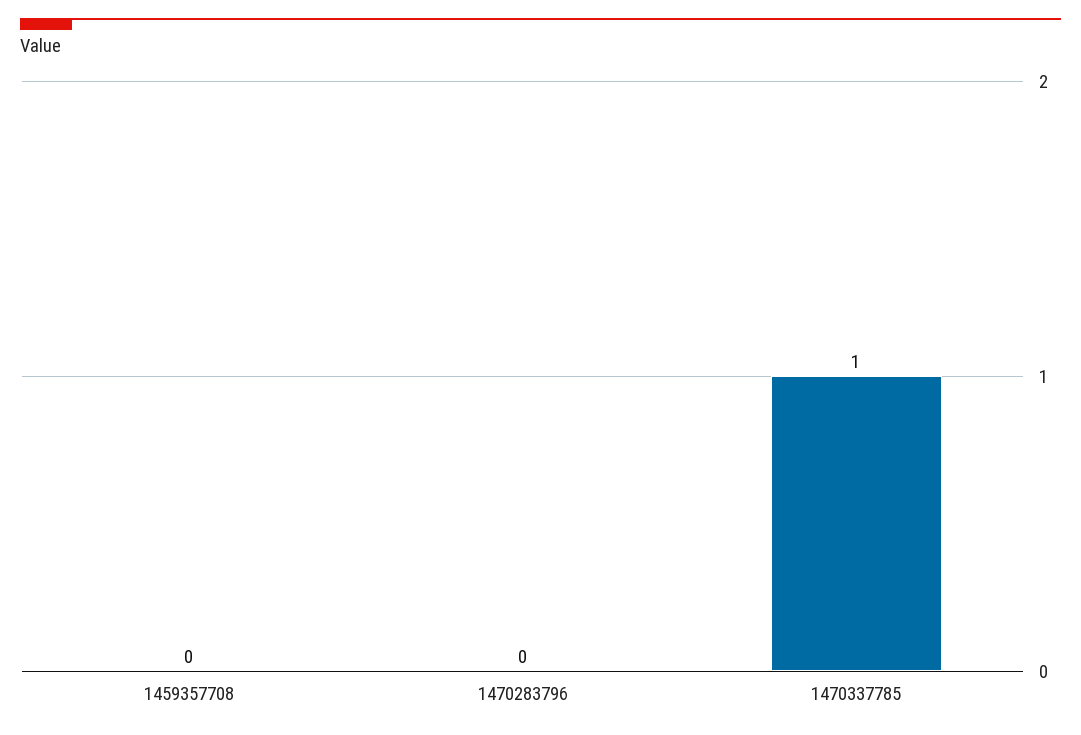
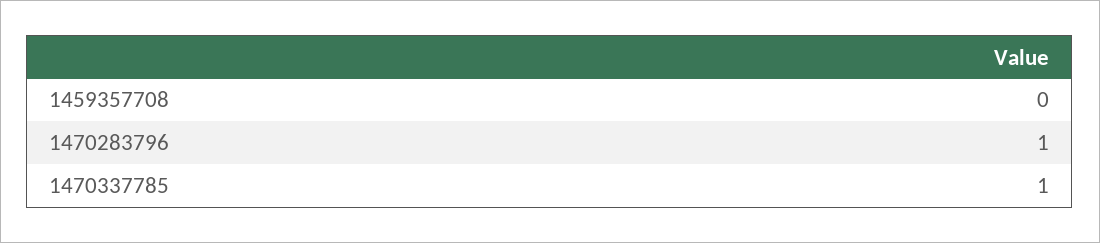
  {
    "1459357708": 0,
-   "1470283796": 0,
+   "1470283796": 1,
    "1470337785": 1
  }

